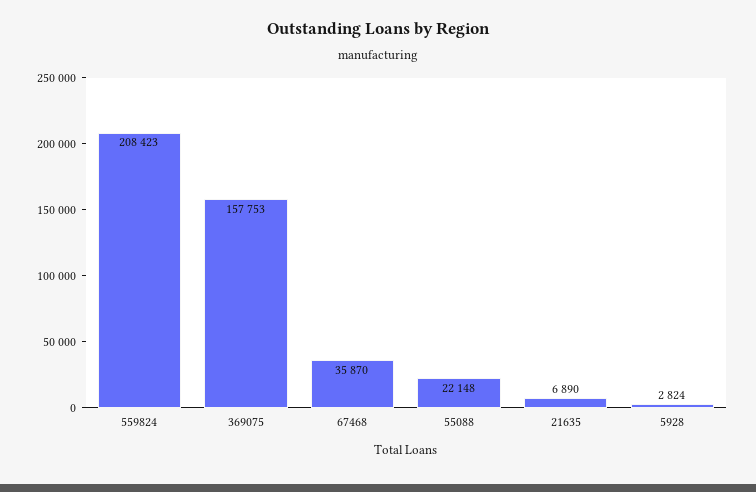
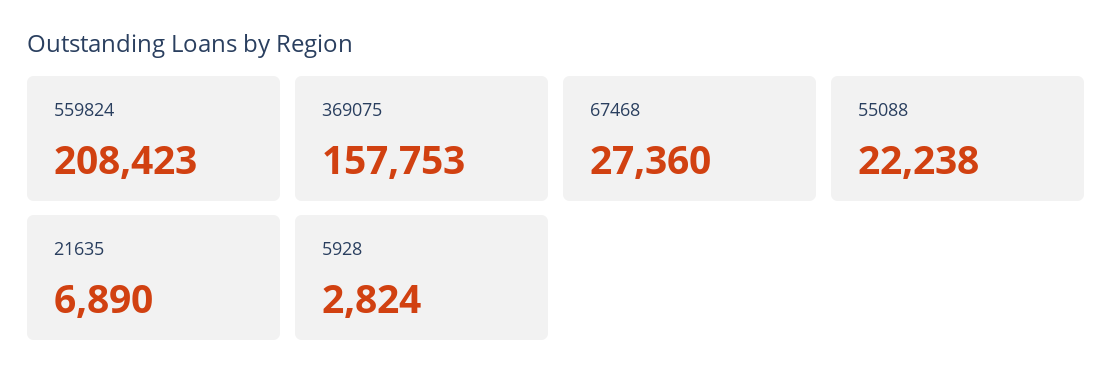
  {
    "559824": 208423,
    "369075": 157753,
-   "67468": 35870,
+   "67468": 27360,
-   "55088": 22148,
+   "55088": 22238,
    "21635": 6890,
    "5928": 2824
  }

